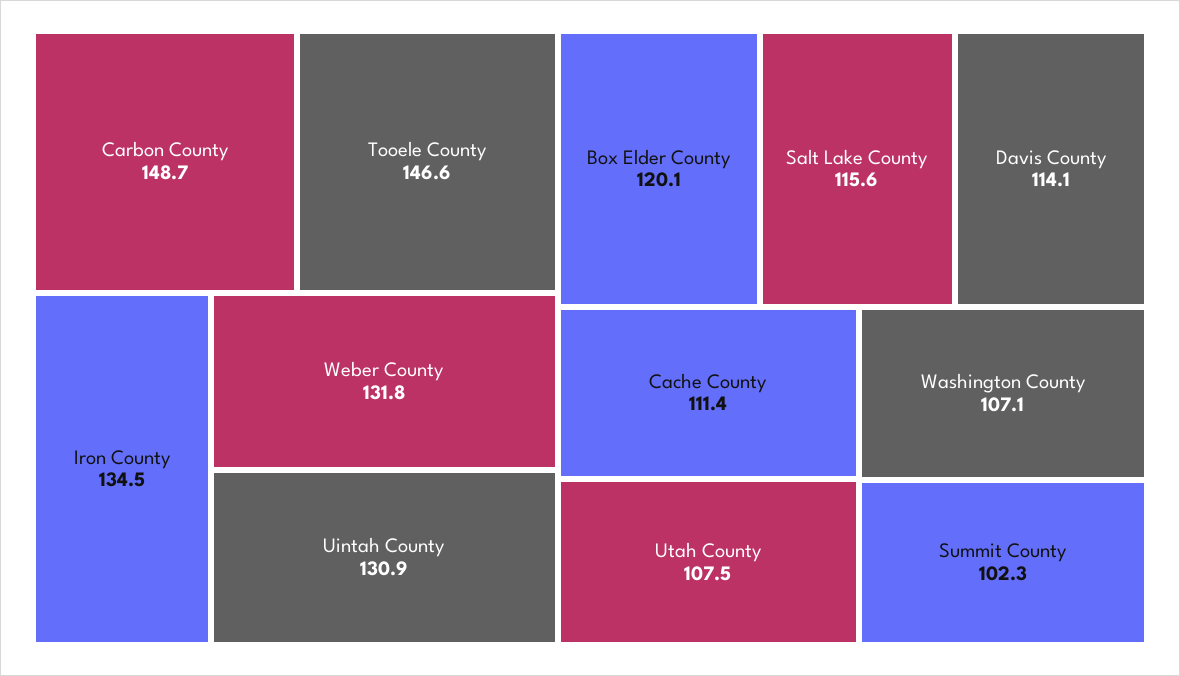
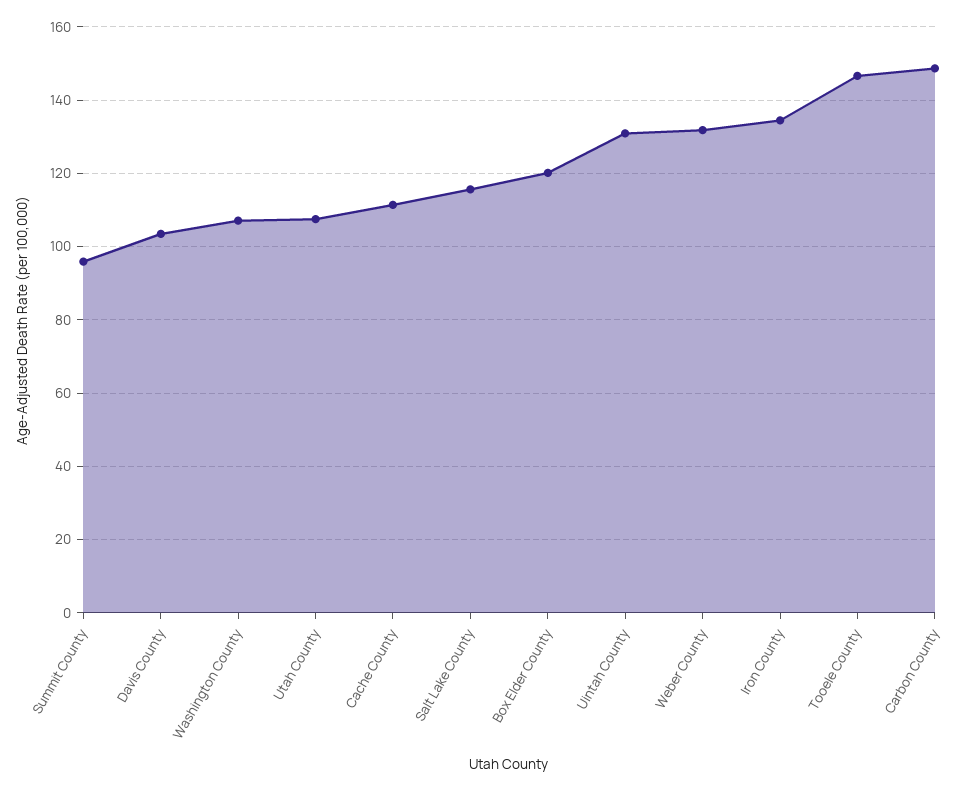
  {
    "Carbon County": 148.7,
    "Tooele County": 146.6,
    "Iron County": 134.5,
    "Weber County": 131.8,
    "Uintah County": 130.9,
    "Box Elder County": 120.1,
    "Salt Lake County": 115.6,
-   "Davis County": 114.1,
+   "Davis County": 104,
    "Cache County": 111.4,
    "Utah County": 107.5,
    "Washington County": 107.1,
-   "Summit County": 102.3
+   "Summit County": 96
  }

